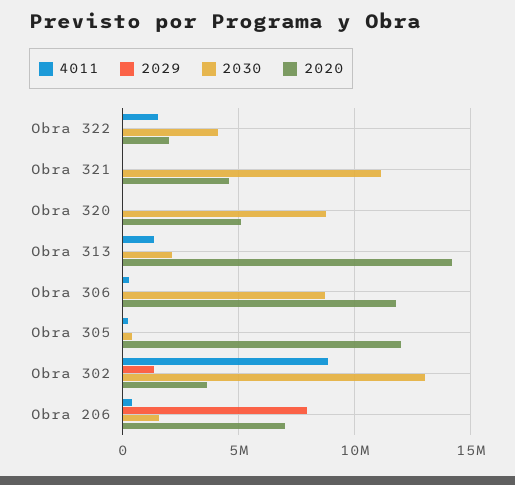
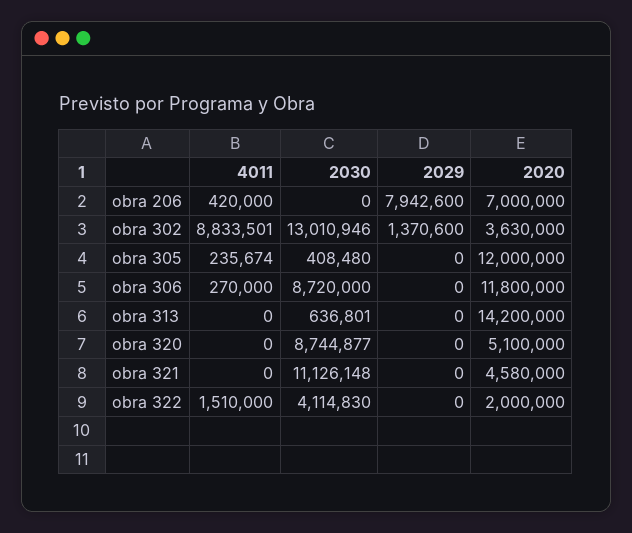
  {
    "4011": {
      "Obra 322": 1510000,
      "Obra 321": 0,
      "Obra 320": 0,
-     "Obra 313": 1500000,
+     "Obra 313": 0,
      "Obra 306": 270000,
      "Obra 305": 235674,
      "Obra 302": 8833501,
      "Obra 206": 420000
    },
    "2029": {
      "Obra 322": 0,
      "Obra 321": 0,
      "Obra 320": 0,
      "Obra 313": 0,
      "Obra 306": 0,
      "Obra 305": 0,
      "Obra 302": 1370600,
      "Obra 206": 7942600
    },
    "2030": {
      "Obra 322": 4114830,
      "Obra 321": 11126148,
      "Obra 320": 8744877,
-     "Obra 313": 2000000,
+     "Obra 313": 636801,
      "Obra 306": 8720000,
      "Obra 305": 408480,
      "Obra 302": 13010946,
-     "Obra 206": 1500000
+     "Obra 206": 0
    },
    "2020": {
      "Obra 322": 2000000,
      "Obra 321": 4580000,
      "Obra 320": 5100000,
      "Obra 313": 14200000,
      "Obra 306": 11800000,
      "Obra 305": 12000000,
      "Obra 302": 3630000,
      "Obra 206": 7000000
    }
  }

